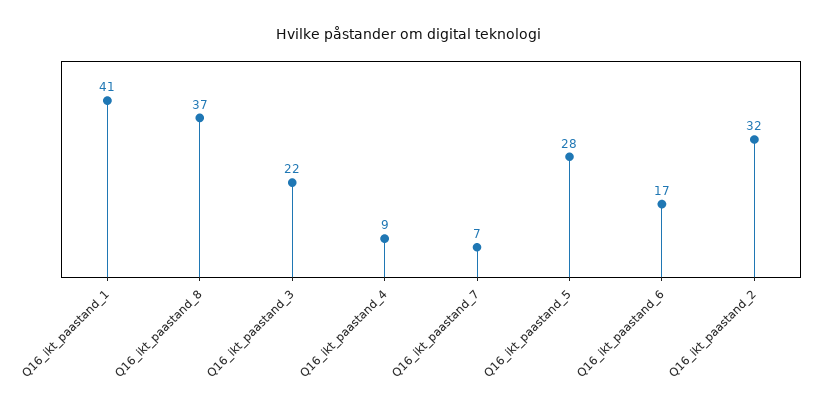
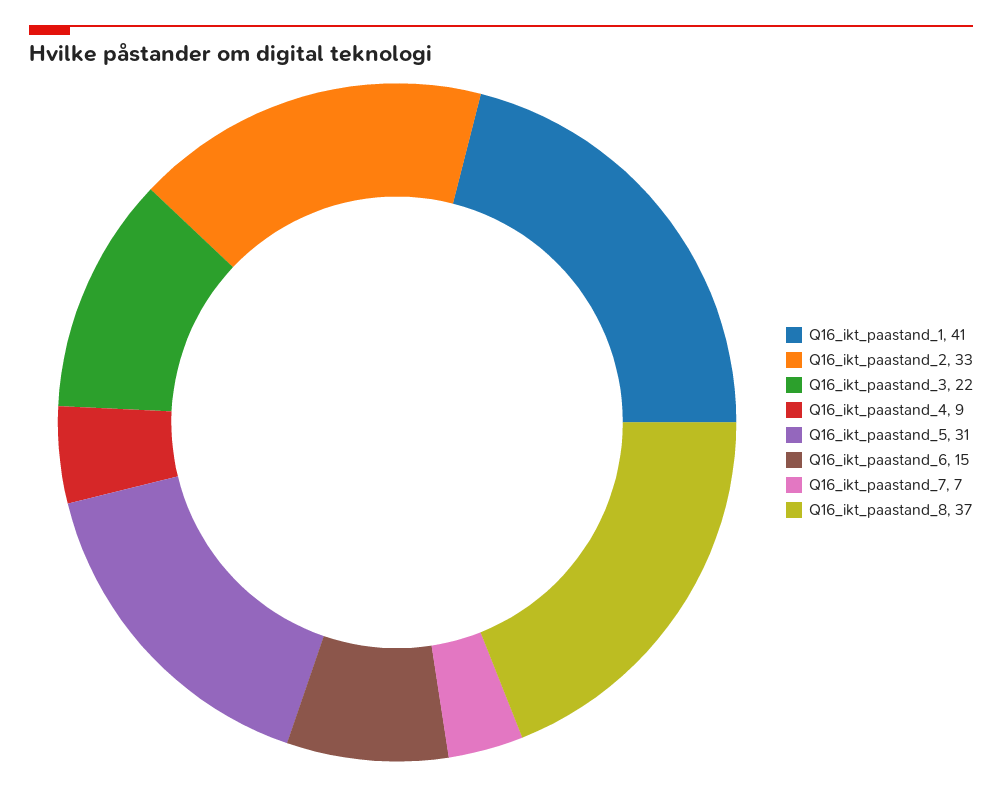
  {
    "Q16_ikt_paastand_1": 41,
    "Q16_ikt_paastand_8": 37,
    "Q16_ikt_paastand_3": 22,
    "Q16_ikt_paastand_4": 9,
    "Q16_ikt_paastand_7": 7,
-   "Q16_ikt_paastand_5": 28,
+   "Q16_ikt_paastand_5": 31,
-   "Q16_ikt_paastand_6": 17,
+   "Q16_ikt_paastand_6": 15,
-   "Q16_ikt_paastand_2": 32
+   "Q16_ikt_paastand_2": 33
  }

